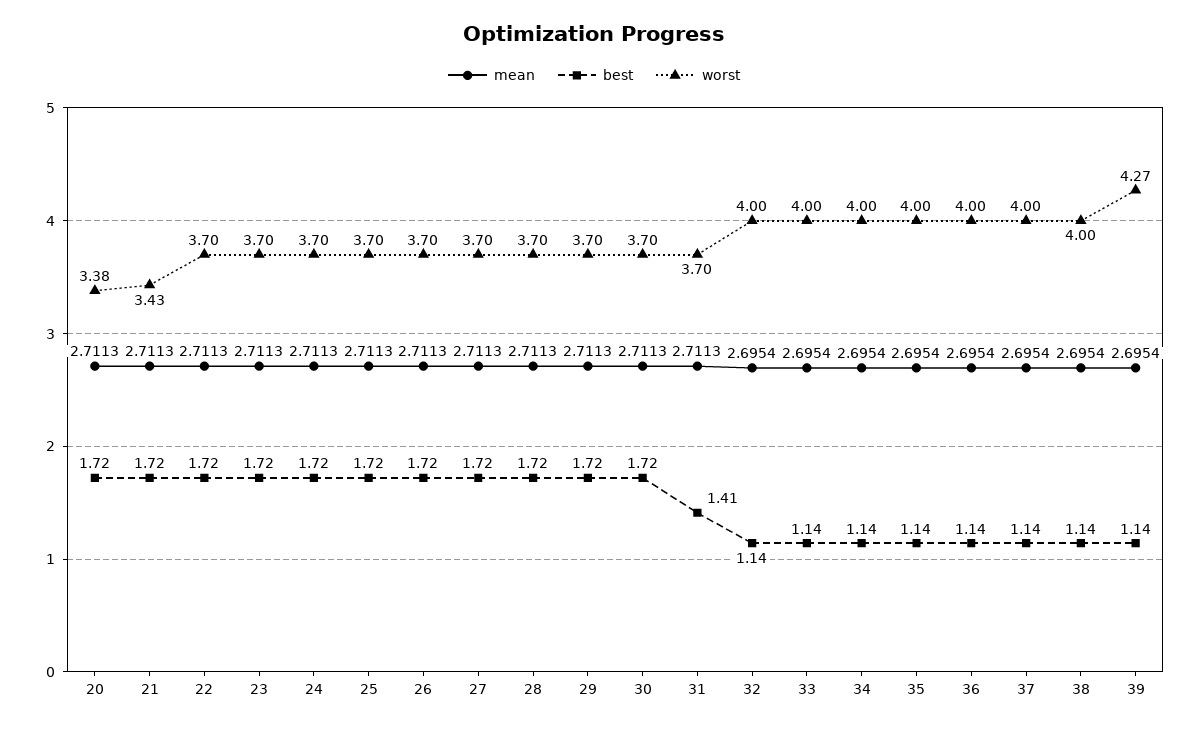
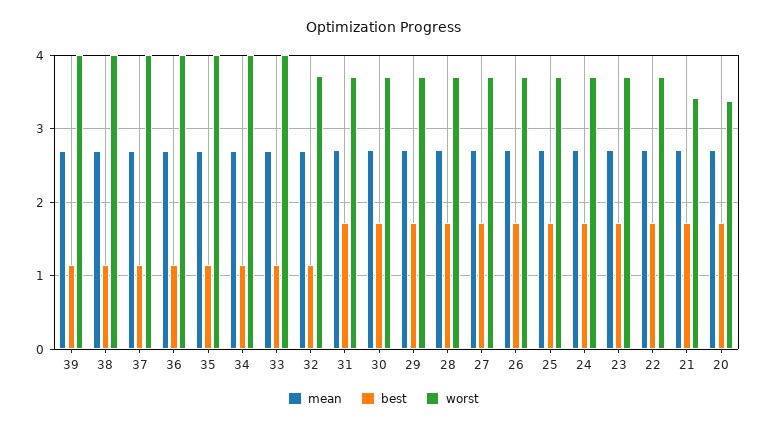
  {
    "mean": {
      "20": 2.7113,
      "21": 2.7113,
      "22": 2.7113,
      "23": 2.7113,
      "24": 2.7113,
      "25": 2.7113,
      "26": 2.7113,
      "27": 2.7113,
      "28": 2.7113,
      "29": 2.7113,
      "30": 2.7113,
      "31": 2.7113,
      "32": 2.6954,
      "33": 2.6954,
      "34": 2.6954,
      "35": 2.6954,
      "36": 2.6954,
      "37": 2.6954,
      "38": 2.6954,
      "39": 2.6954
    },
    "best": {
      "20": 1.72,
      "21": 1.72,
      "22": 1.72,
      "23": 1.72,
      "24": 1.72,
      "25": 1.72,
      "26": 1.72,
      "27": 1.72,
      "28": 1.72,
      "29": 1.72,
      "30": 1.72,
-     "31": 1.41,
+     "31": 1.7,
      "32": 1.14,
      "33": 1.14,
      "34": 1.14,
      "35": 1.14,
      "36": 1.14,
      "37": 1.14,
      "38": 1.14,
      "39": 1.14
    },
    "worst": {
      "20": 3.38,
      "21": 3.43,
      "22": 3.7,
      "23": 3.7,
      "24": 3.7,
      "25": 3.7,
      "26": 3.7,
      "27": 3.7,
      "28": 3.7,
      "29": 3.7,
      "30": 3.7,
      "31": 3.7,
-     "32": 4,
+     "32": 3.7,
      "33": 4,
      "34": 4,
      "35": 4,
      "36": 4,
      "37": 4,
      "38": 4,
-     "39": 4.27
+     "39": 4
    }
  }

